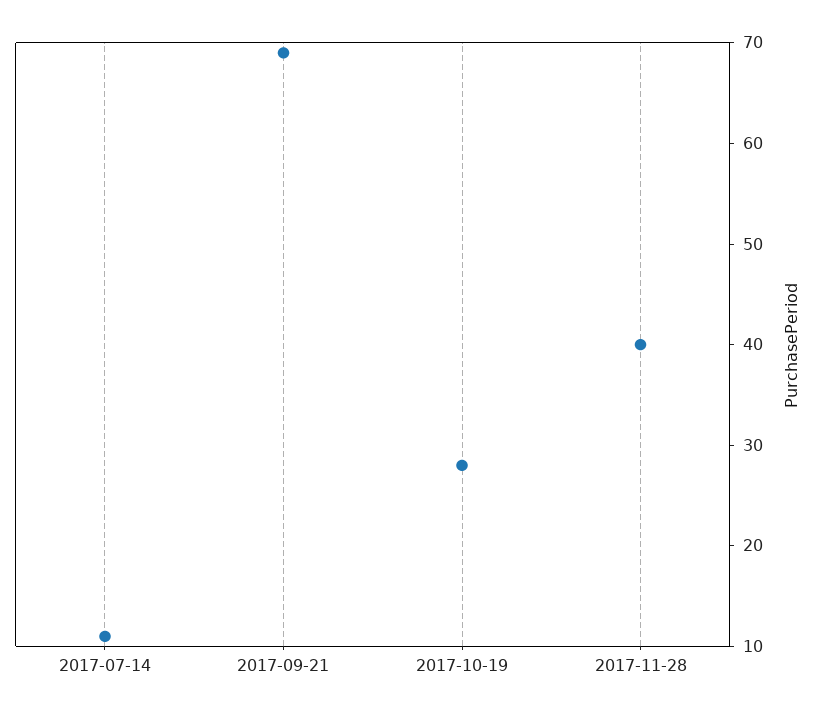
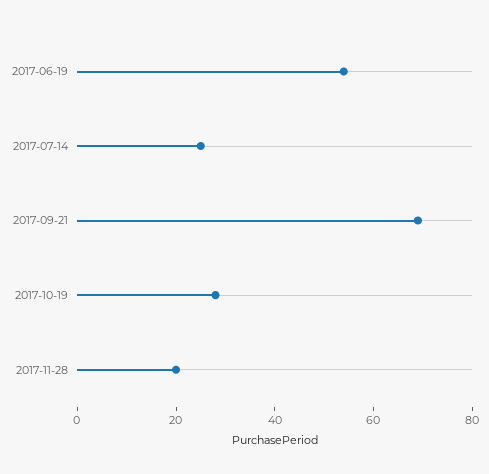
  {
-   "2017-07-14": 11,
+   "2017-07-14": 25,
    "2017-09-21": 69,
    "2017-10-19": 28,
-   "2017-11-28": 40
+   "2017-11-28": 20,
+   "2017-06-19": 55
  }

